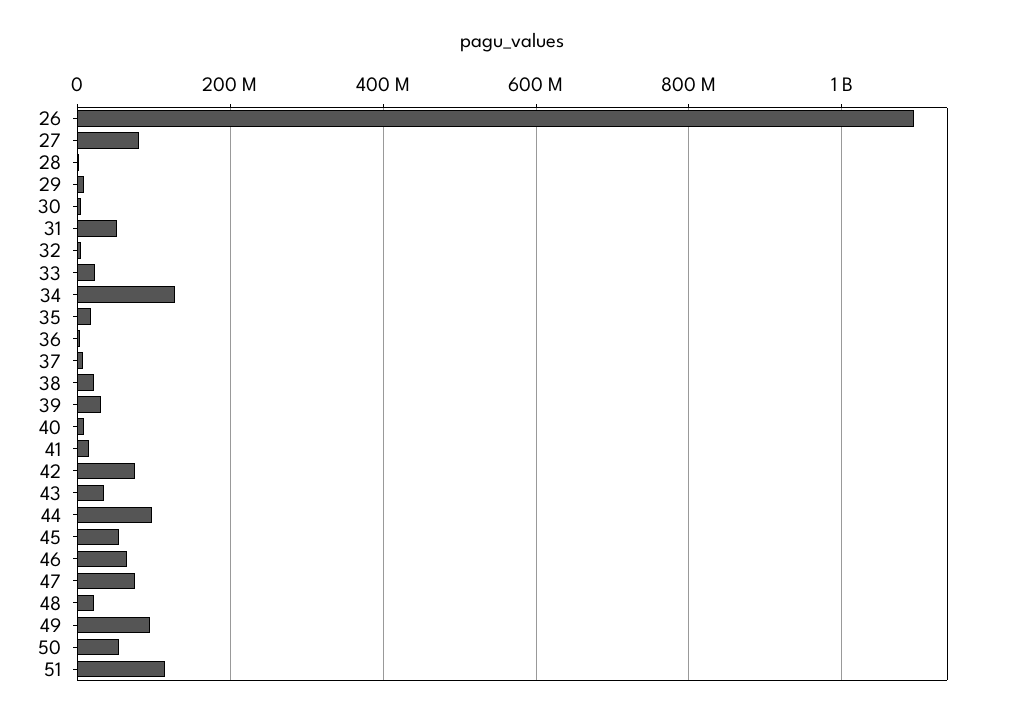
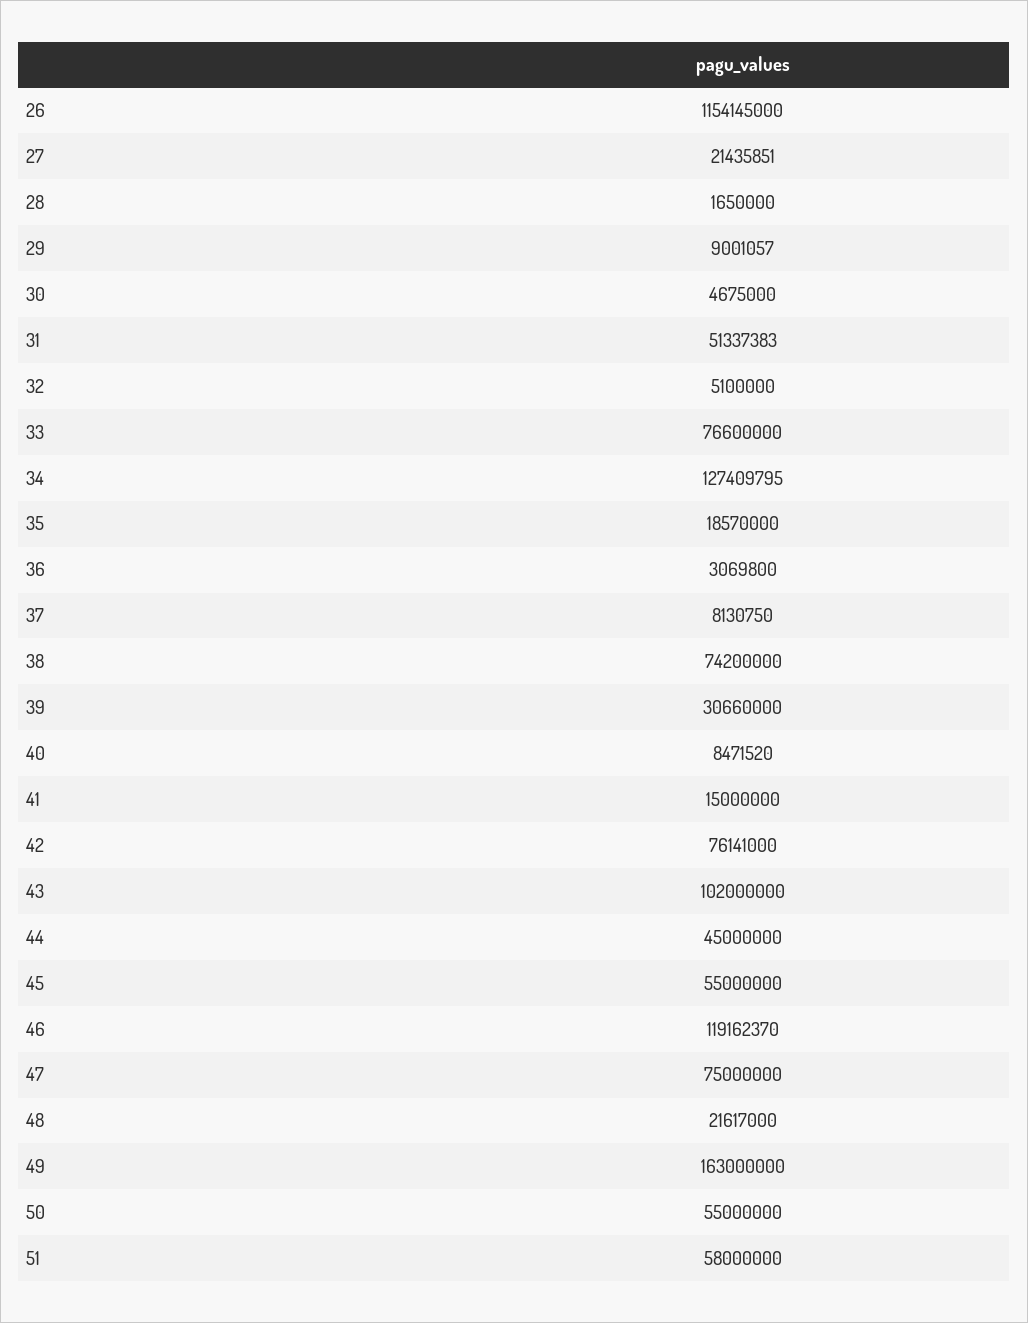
  {
-   "26": 1100000000,
+   "26": 1154145000,
-   "27": 80000000,
+   "27": 21435851,
    "28": 1650000,
    "29": 9001057,
    "30": 4675000,
    "31": 51337383,
    "32": 5100000,
-   "33": 20000000,
+   "33": 76600000,
    "34": 127409795,
    "35": 18570000,
    "36": 3069800,
    "37": 8130750,
-   "38": 20000000,
+   "38": 74200000,
    "39": 30660000,
    "40": 8471520,
    "41": 15000000,
    "42": 76141000,
-   "43": 40000000,
+   "43": 102000000,
-   "44": 100000000,
+   "44": 45000000,
    "45": 55000000,
-   "46": 60000000,
+   "46": 119162370,
    "47": 75000000,
    "48": 21617000,
-   "49": 100000000,
+   "49": 163000000,
    "50": 55000000,
-   "51": 120000000
+   "51": 58000000
  }

